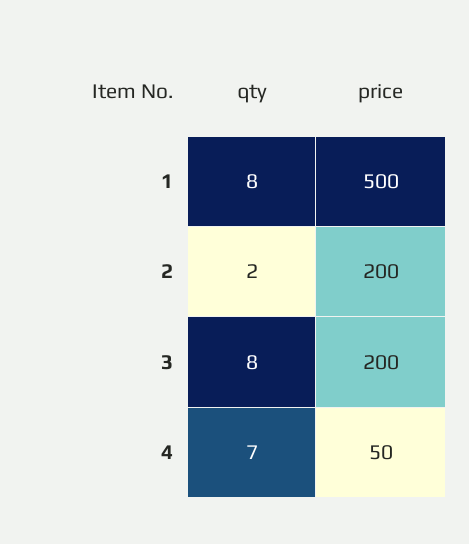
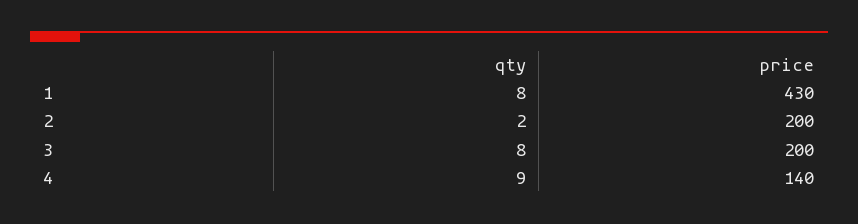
  {
    "qty": {
      "1": 8,
      "2": 2,
      "3": 8,
-     "4": 7
+     "4": 9
    },
    "price": {
-     "1": 500,
+     "1": 430,
      "2": 200,
      "3": 200,
-     "4": 50
+     "4": 140
    }
  }

